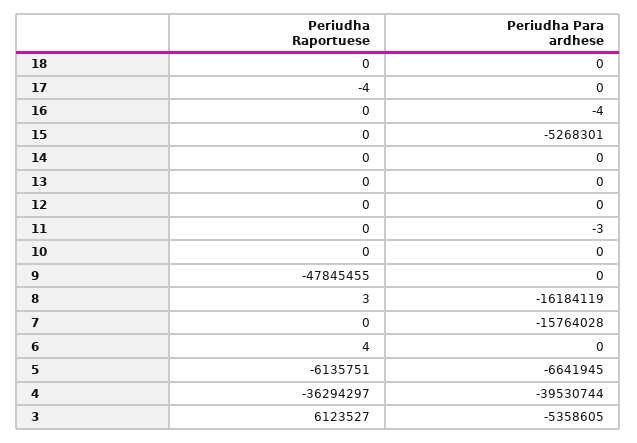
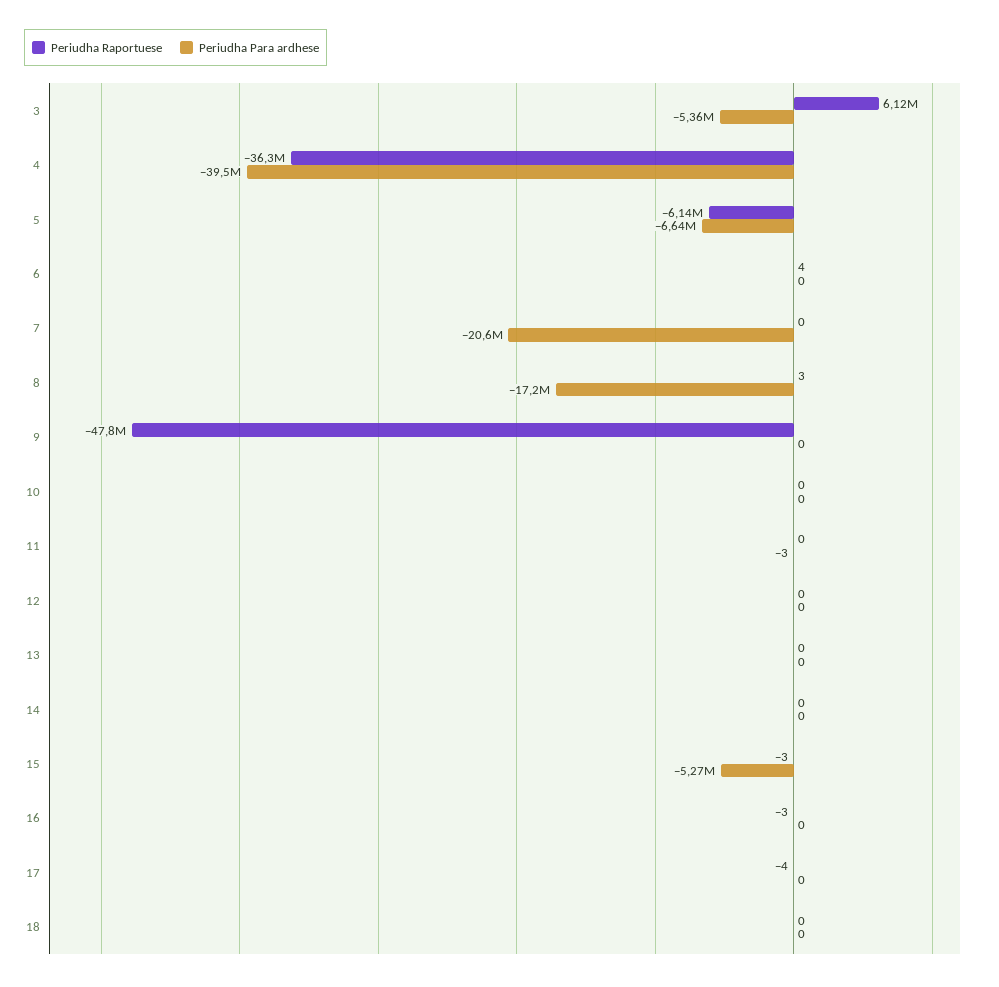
  {
    "Periudha Raportuese": {
      "18": 0,
      "17": -4,
-     "16": 0,
+     "16": -3,
-     "15": 0,
+     "15": -3,
      "14": 0,
      "13": 0,
      "12": 0,
      "11": 0,
      "10": 0,
      "9": -47845455,
      "8": 3,
      "7": 0,
      "6": 4,
      "5": -6135751,
      "4": -36294297,
      "3": 6123527
    },
    "Periudha Para ardhese": {
      "18": 0,
      "17": 0,
-     "16": -4,
+     "16": 0,
      "15": -5268301,
      "14": 0,
      "13": 0,
      "12": 0,
      "11": -3,
      "10": 0,
      "9": 0,
-     "8": -16184119,
+     "8": -17200000,
-     "7": -15764028,
+     "7": -20600000,
      "6": 0,
      "5": -6641945,
      "4": -39530744,
      "3": -5358605
    }
  }

